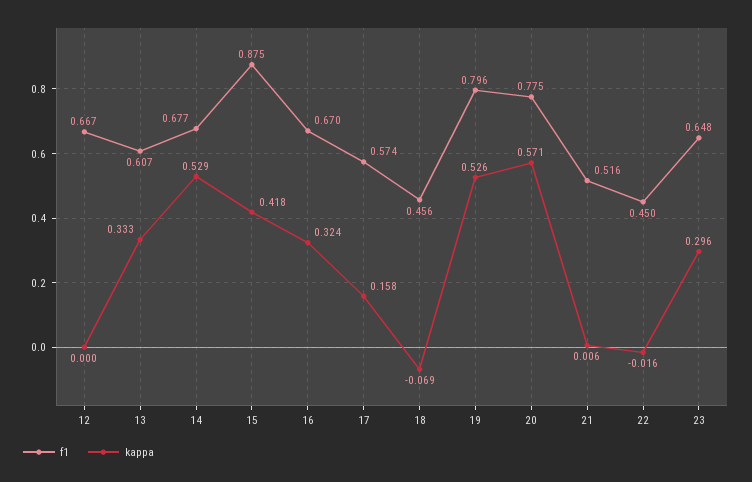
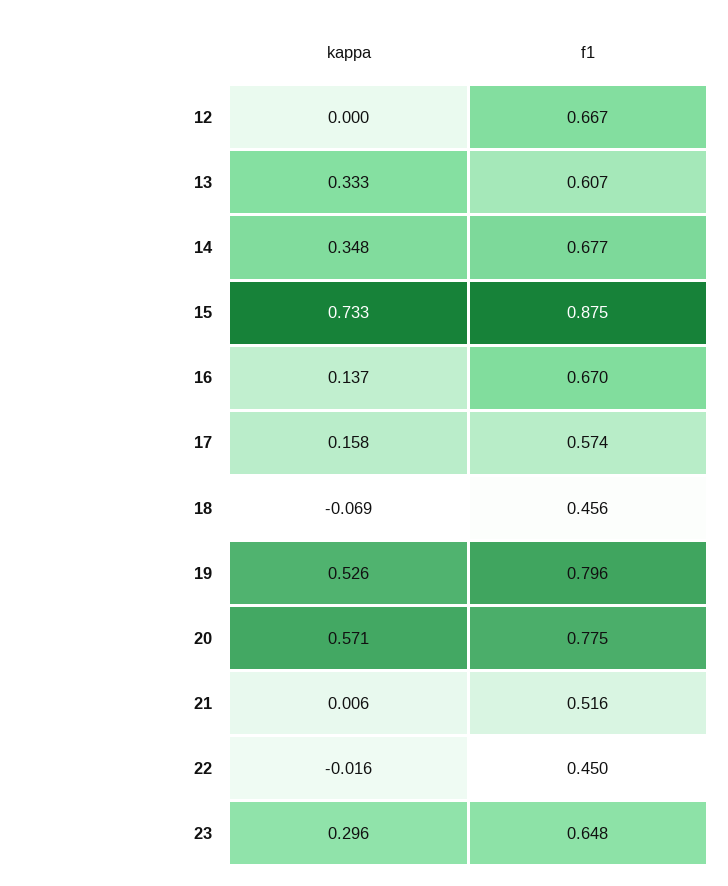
  {
    "f1": {
      "12": 0.667,
      "13": 0.607,
      "14": 0.677,
      "15": 0.875,
      "16": 0.67,
      "17": 0.574,
      "18": 0.456,
      "19": 0.796,
      "20": 0.775,
      "21": 0.516,
      "22": 0.45,
      "23": 0.648
    },
    "kappa": {
      "12": 0,
      "13": 0.333,
-     "14": 0.529,
+     "14": 0.348,
-     "15": 0.418,
+     "15": 0.733,
-     "16": 0.324,
+     "16": 0.137,
      "17": 0.158,
      "18": -0.069,
      "19": 0.526,
      "20": 0.571,
      "21": 0.006,
      "22": -0.016,
      "23": 0.296
    }
  }

